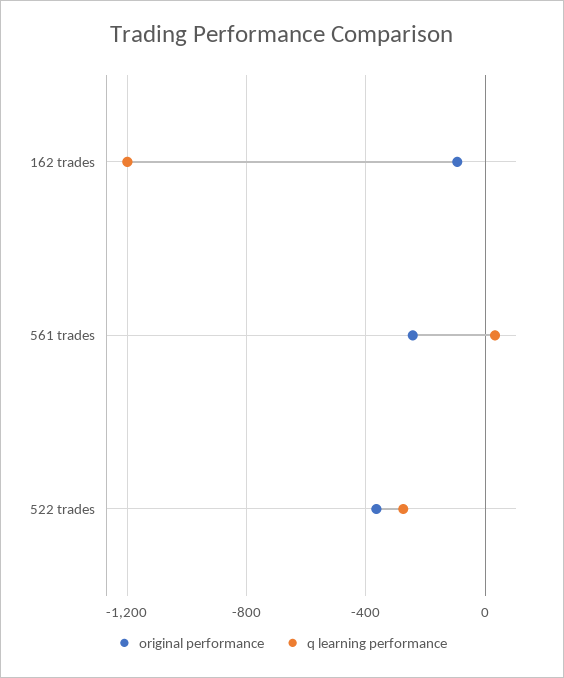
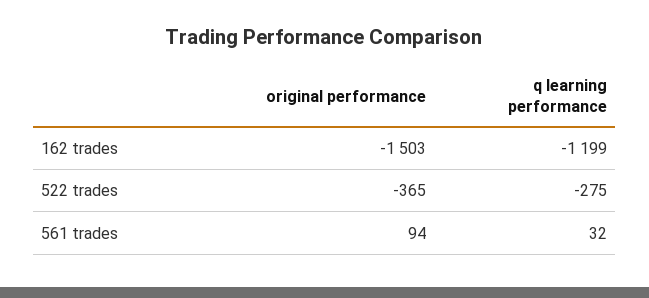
  {
    "original performance": {
-     "162 trades": -100,
+     "162 trades": -1503,
-     "561 trades": -250,
+     "561 trades": 94,
      "522 trades": -365
    },
    "q learning performance": {
      "162 trades": -1199,
      "561 trades": 32,
      "522 trades": -275
    }
  }

